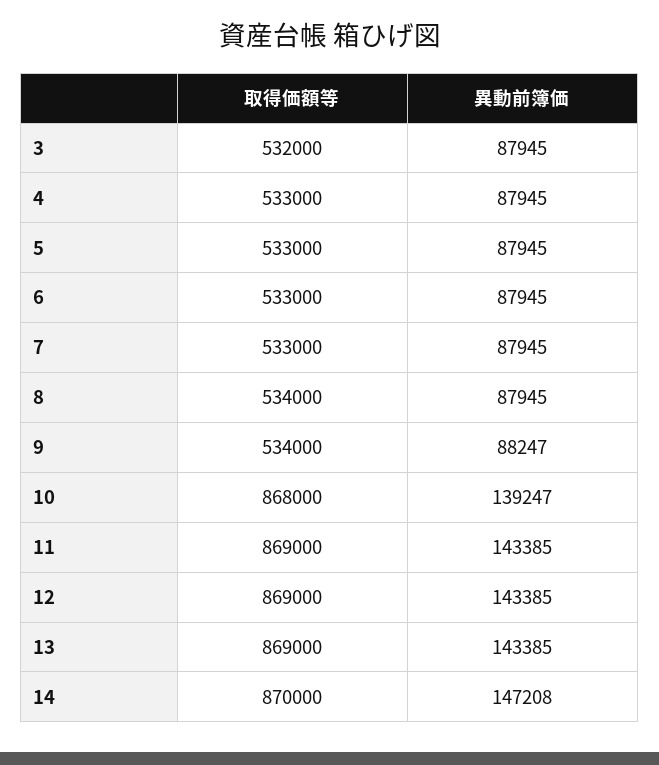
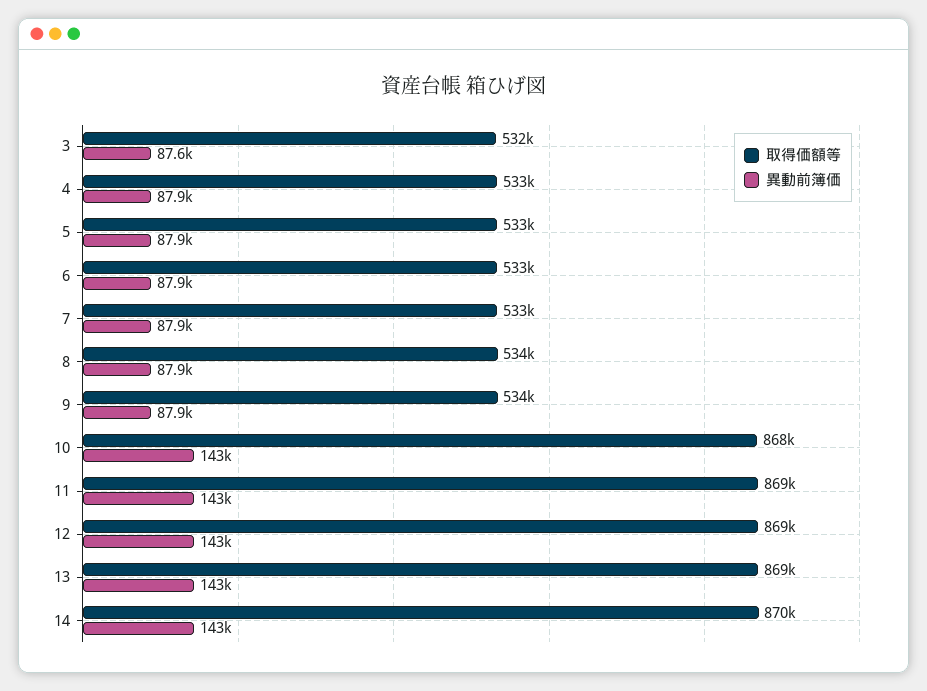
  {
    "取得価額等": {
      "3": 532000,
      "4": 533000,
      "5": 533000,
      "6": 533000,
      "7": 533000,
      "8": 534000,
      "9": 534000,
      "10": 868000,
      "11": 869000,
      "12": 869000,
      "13": 869000,
      "14": 870000
    },
    "異動前簿価": {
-     "3": 87945,
+     "3": 87600,
      "4": 87945,
      "5": 87945,
      "6": 87945,
      "7": 87945,
      "8": 87945,
-     "9": 88247,
+     "9": 87900,
-     "10": 139247,
+     "10": 143000,
      "11": 143385,
      "12": 143385,
      "13": 143385,
-     "14": 147208
+     "14": 143000
    }
  }

